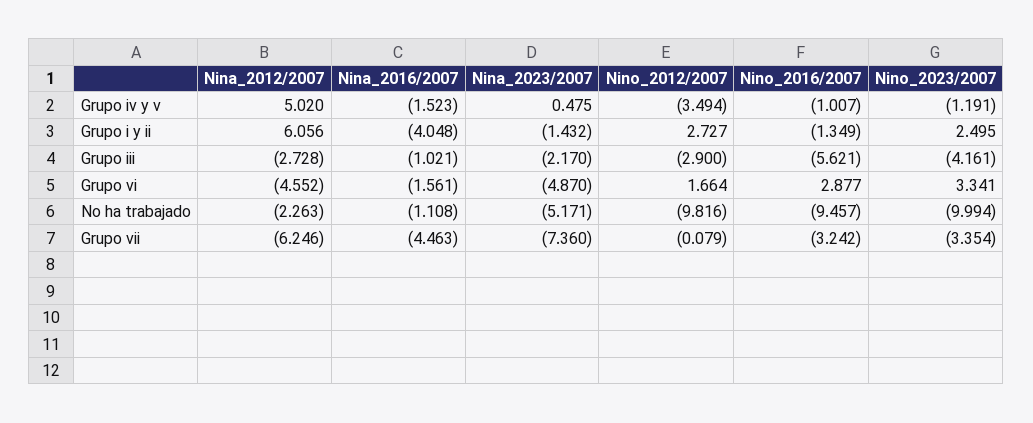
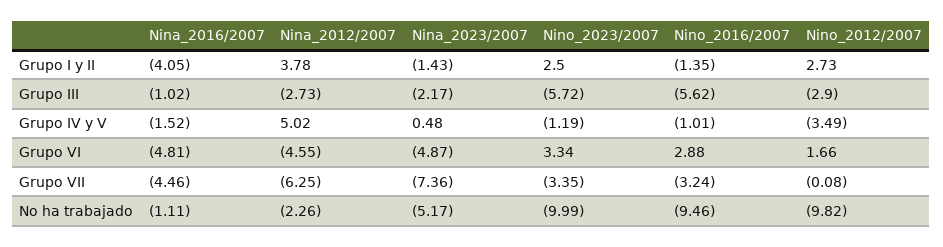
  {
    "Nina_2012/2007": {
      "Grupo iv y v": 5.02,
-     "Grupo i y ii": 6.056,
+     "Grupo i y ii": 3.78,
      "Grupo iii": -2.728,
      "Grupo vi": -4.552,
      "No ha trabajado": -2.263,
      "Grupo vii": -6.246
    },
    "Nina_2016/2007": {
      "Grupo iv y v": -1.523,
      "Grupo i y ii": -4.048,
      "Grupo iii": -1.021,
-     "Grupo vi": -1.561,
+     "Grupo vi": -4.81,
      "No ha trabajado": -1.108,
      "Grupo vii": -4.463
    },
    "Nina_2023/2007": {
      "Grupo iv y v": 0.475,
      "Grupo i y ii": -1.432,
      "Grupo iii": -2.17,
      "Grupo vi": -4.87,
      "No ha trabajado": -5.171,
      "Grupo vii": -7.36
    },
    "Nino_2012/2007": {
      "Grupo iv y v": -3.494,
      "Grupo i y ii": 2.727,
      "Grupo iii": -2.9,
      "Grupo vi": 1.664,
      "No ha trabajado": -9.816,
      "Grupo vii": -0.079
    },
    "Nino_2016/2007": {
      "Grupo iv y v": -1.007,
      "Grupo i y ii": -1.349,
      "Grupo iii": -5.621,
      "Grupo vi": 2.877,
      "No ha trabajado": -9.457,
      "Grupo vii": -3.242
    },
    "Nino_2023/2007": {
      "Grupo iv y v": -1.191,
      "Grupo i y ii": 2.495,
-     "Grupo iii": -4.161,
+     "Grupo iii": -5.72,
      "Grupo vi": 3.341,
      "No ha trabajado": -9.994,
      "Grupo vii": -3.354
    }
  }

